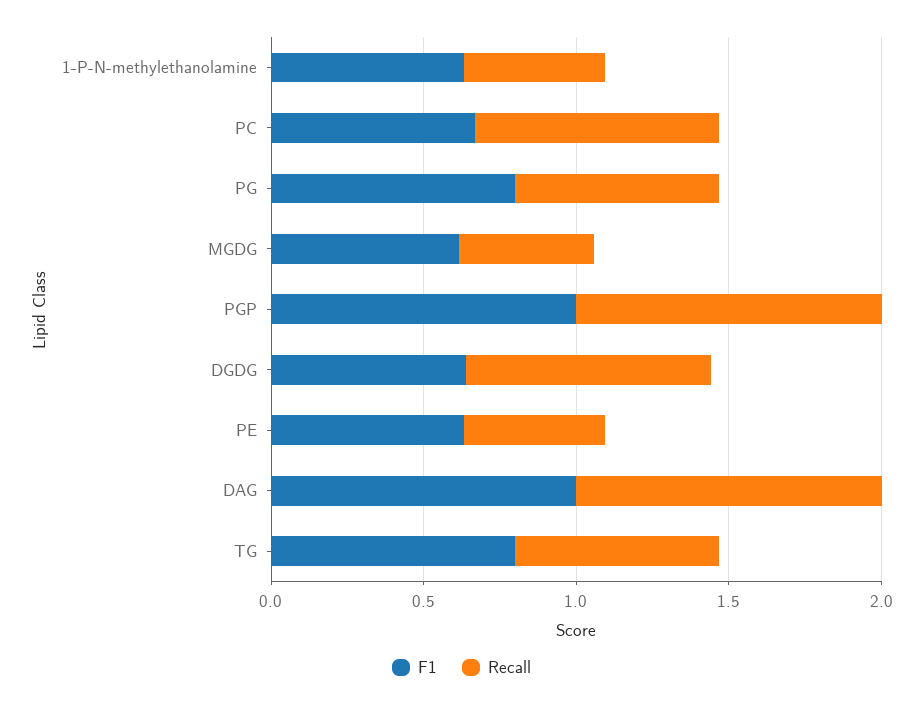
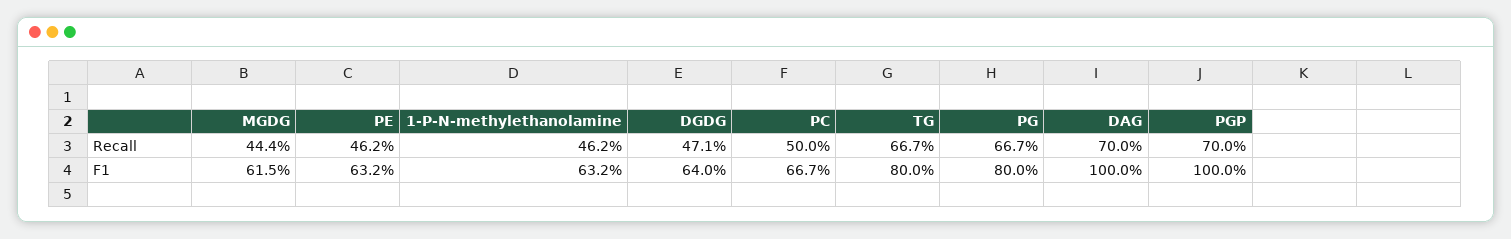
  {
    "F1": {
      "1-P-N-methylethanolamine": 0.632,
      "PC": 0.667,
      "PG": 0.8,
      "MGDG": 0.615,
      "PGP": 1,
      "DGDG": 0.64,
      "PE": 0.632,
      "DAG": 1,
      "TG": 0.8
    },
    "Recall": {
      "1-P-N-methylethanolamine": 0.462,
-     "PC": 0.8,
+     "PC": 0.5,
      "PG": 0.667,
      "MGDG": 0.444,
-     "PGP": 1,
+     "PGP": 0.7,
-     "DGDG": 0.8,
+     "DGDG": 0.471,
      "PE": 0.462,
-     "DAG": 1,
+     "DAG": 0.7,
      "TG": 0.667
    }
  }

